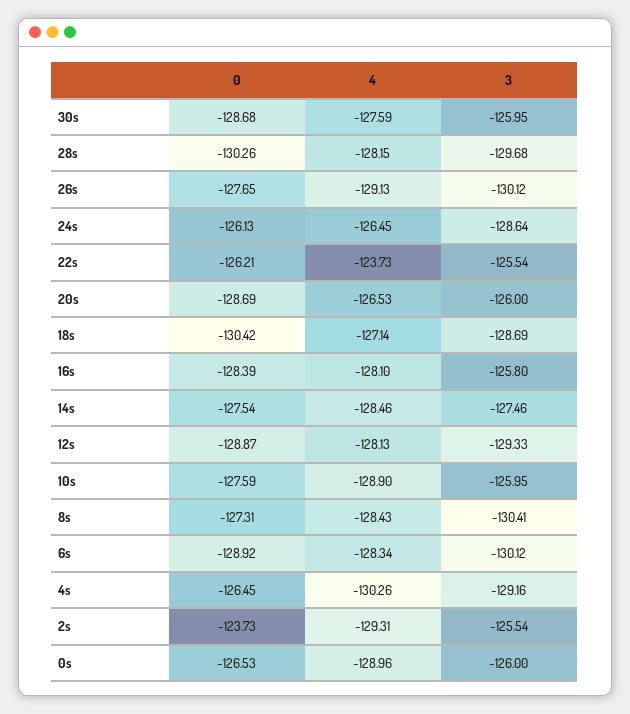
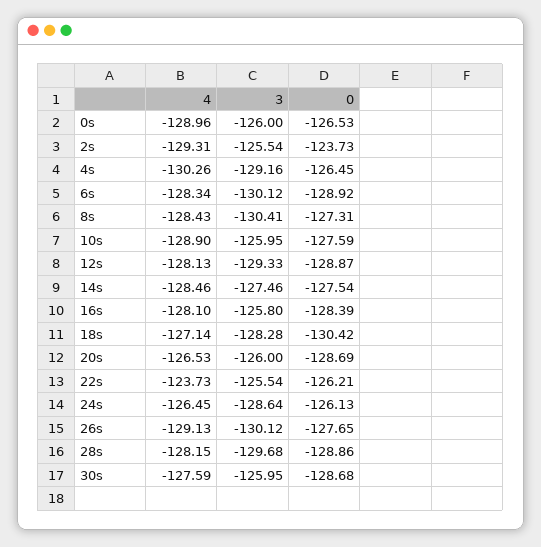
  {
    "0": {
      "30s": -128.68,
-     "28s": -130.26,
+     "28s": -128.86,
      "26s": -127.65,
      "24s": -126.13,
      "22s": -126.21,
      "20s": -128.69,
      "18s": -130.42,
      "16s": -128.39,
      "14s": -127.54,
      "12s": -128.87,
      "10s": -127.59,
      "8s": -127.31,
      "6s": -128.92,
      "4s": -126.45,
      "2s": -123.73,
      "0s": -126.53
    },
    "4": {
      "30s": -127.59,
      "28s": -128.15,
      "26s": -129.13,
      "24s": -126.45,
      "22s": -123.73,
      "20s": -126.53,
      "18s": -127.14,
      "16s": -128.1,
      "14s": -128.46,
      "12s": -128.13,
      "10s": -128.9,
      "8s": -128.43,
      "6s": -128.34,
      "4s": -130.26,
      "2s": -129.31,
      "0s": -128.96
    },
    "3": {
      "30s": -125.95,
      "28s": -129.68,
      "26s": -130.12,
      "24s": -128.64,
      "22s": -125.54,
      "20s": -126,
-     "18s": -128.69,
+     "18s": -128.28,
      "16s": -125.8,
      "14s": -127.46,
      "12s": -129.33,
      "10s": -125.95,
      "8s": -130.41,
      "6s": -130.12,
      "4s": -129.16,
      "2s": -125.54,
      "0s": -126
    }
  }

